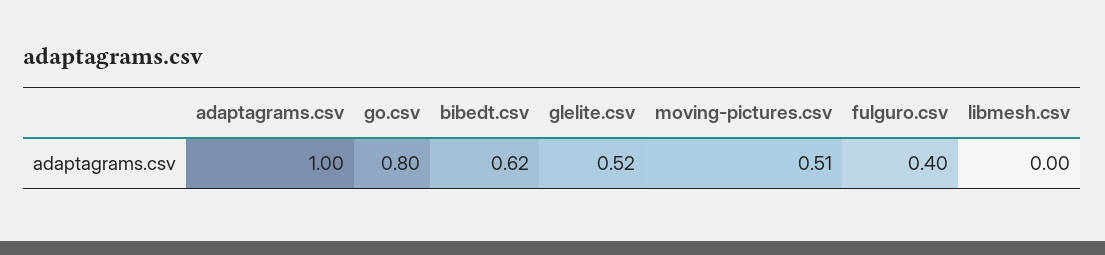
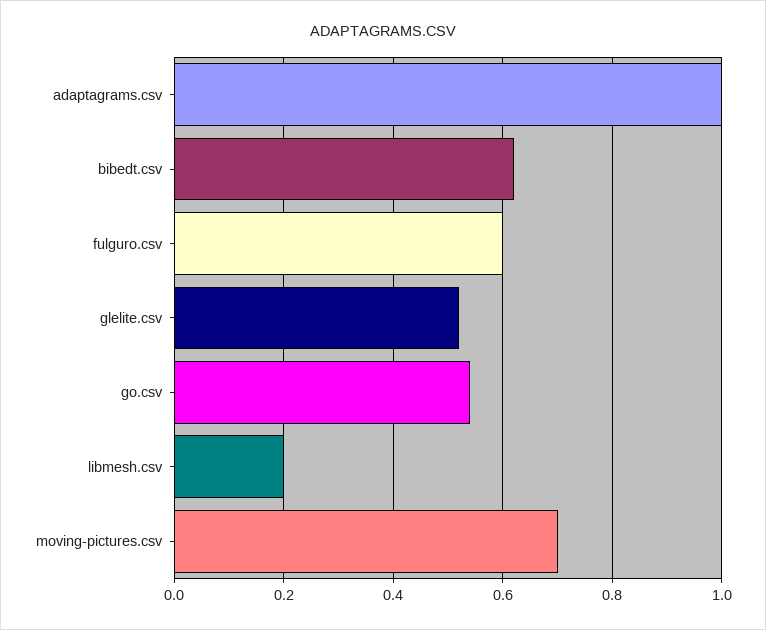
  {
    "adaptagrams.csv": 1,
-   "go.csv": 0.8,
+   "go.csv": 0.55,
    "bibedt.csv": 0.62,
    "glelite.csv": 0.52,
-   "moving-pictures.csv": 0.51,
+   "moving-pictures.csv": 0.7,
-   "fulguro.csv": 0.4,
+   "fulguro.csv": 0.6,
-   "libmesh.csv": 0
+   "libmesh.csv": 0.2
  }

